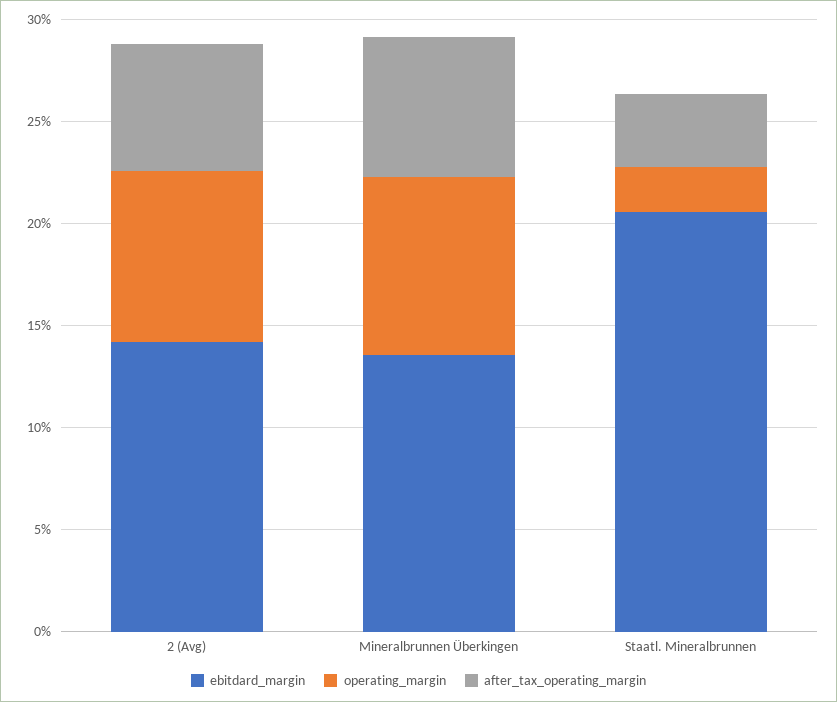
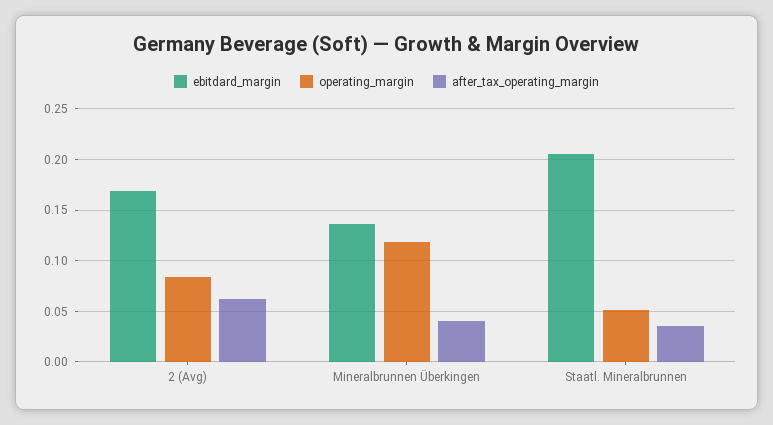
  {
    "ebitdard_margin": {
-     "2 (Avg)": 0.14,
+     "2 (Avg)": 0.17,
      "Mineralbrunnen Überkingen": 0.14,
      "Staatl. Mineralbrunnen": 0.21
    },
    "operating_margin": {
      "2 (Avg)": 0.08,
-     "Mineralbrunnen Überkingen": 0.09,
+     "Mineralbrunnen Überkingen": 0.12,
-     "Staatl. Mineralbrunnen": 0.02
+     "Staatl. Mineralbrunnen": 0.05
    },
    "after_tax_operating_margin": {
      "2 (Avg)": 0.06,
-     "Mineralbrunnen Überkingen": 0.07,
+     "Mineralbrunnen Überkingen": 0.04,
      "Staatl. Mineralbrunnen": 0.04
    }
  }

